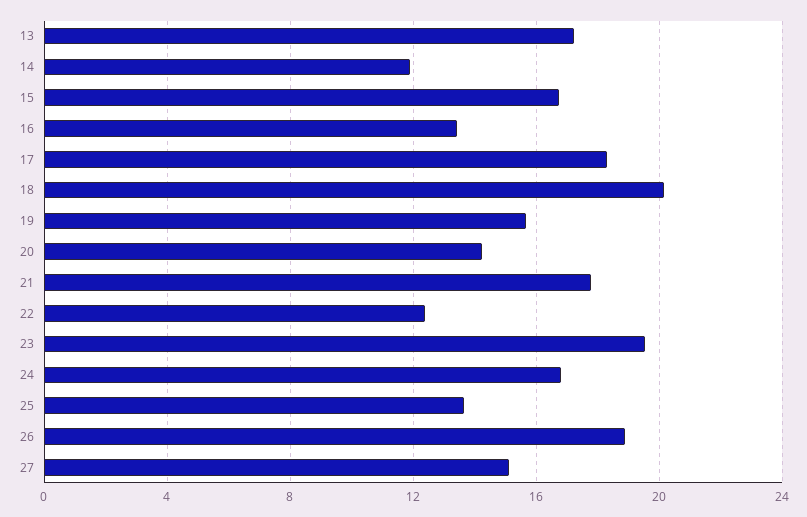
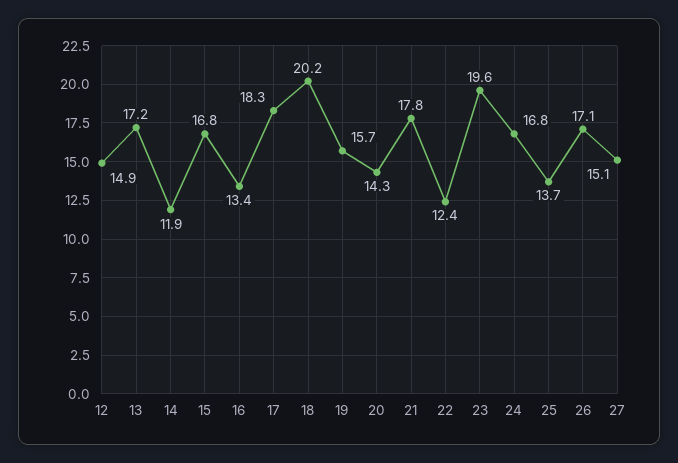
  {
    "13": 17.2,
    "14": 11.9,
    "15": 16.8,
    "16": 13.4,
    "17": 18.3,
    "18": 20.2,
    "19": 15.7,
    "20": 14.3,
    "21": 17.8,
    "22": 12.4,
    "23": 19.6,
    "24": 16.8,
    "25": 13.7,
-   "26": 19,
+   "26": 17.1,
-   "27": 15.1
+   "27": 15.1,
+   "12": 14.9
  }

